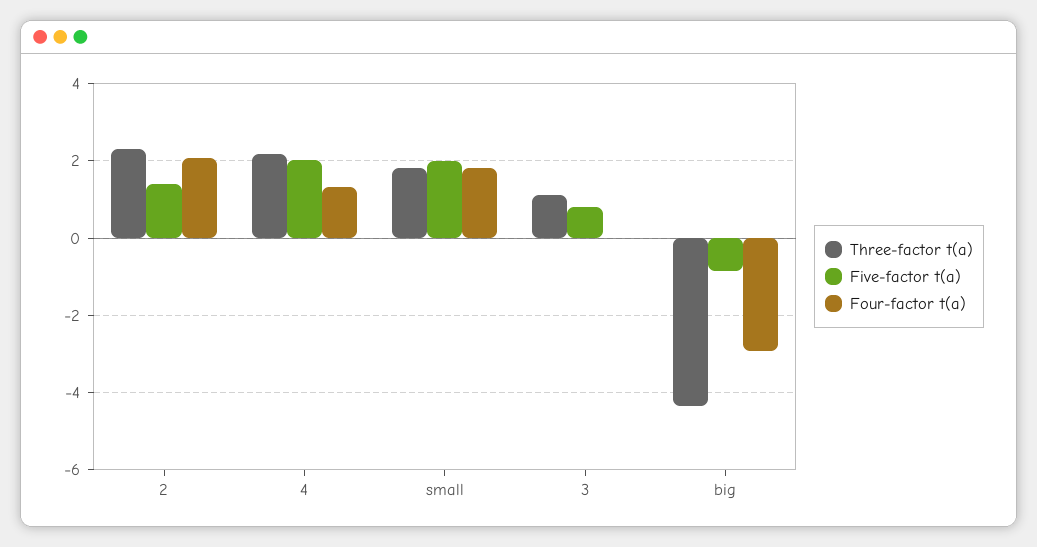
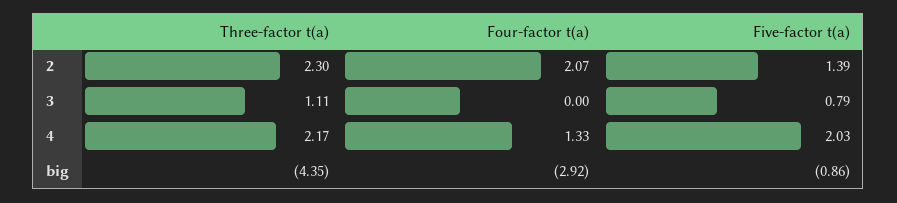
  {
    "Three-factor t(a)": {
      "2": 2.3,
      "4": 2.17,
-     "small": 1.8,
      "3": 1.11,
      "big": -4.35
    },
    "Five-factor t(a)": {
      "2": 1.39,
      "4": 2.03,
-     "small": 2,
      "3": 0.79,
      "big": -0.86
    },
    "Four-factor t(a)": {
      "2": 2.07,
      "4": 1.33,
-     "small": 1.8,
      "3": 0,
      "big": -2.92
    }
  }

